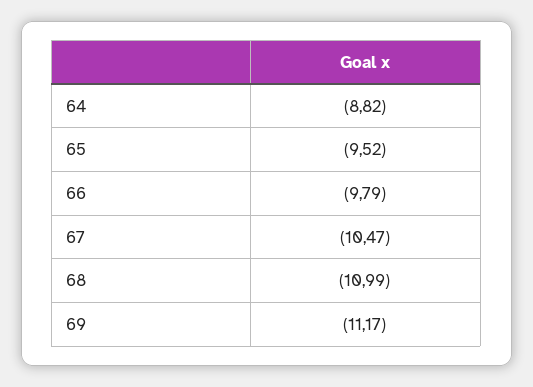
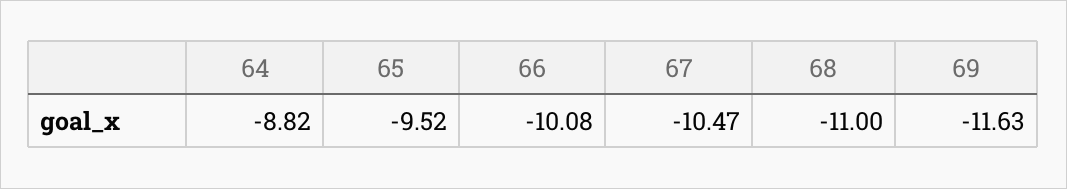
  {
    "64": -8.82,
    "65": -9.52,
-   "66": -9.79,
+   "66": -10.08,
    "67": -10.47,
-   "68": -10.99,
+   "68": -11,
-   "69": -11.17
+   "69": -11.63
  }

